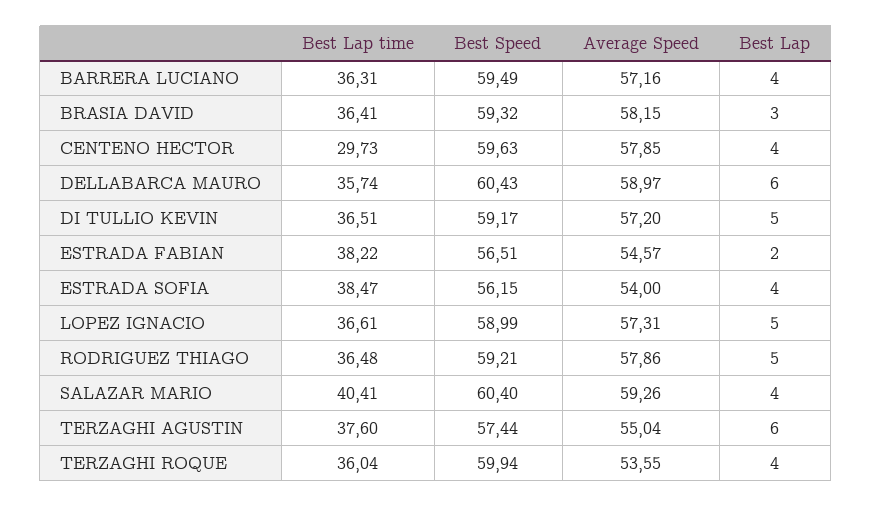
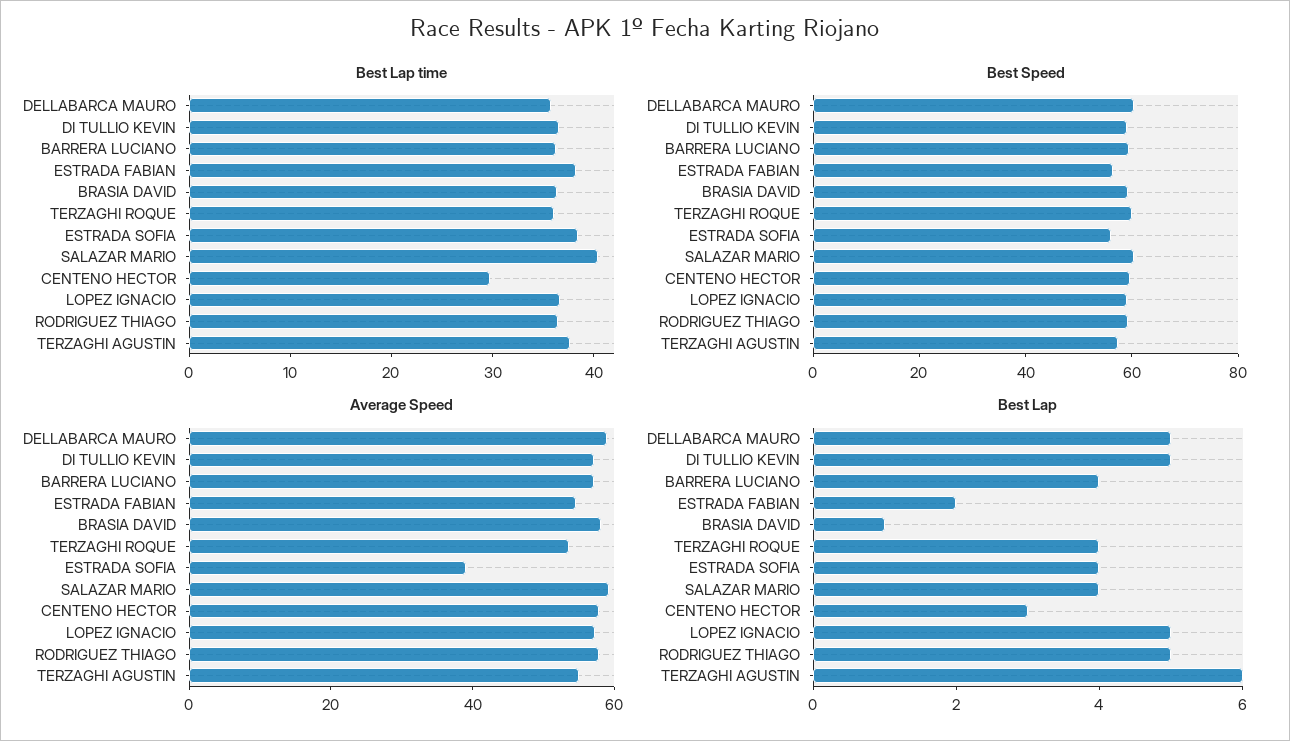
  {
    "Best Lap time": {
      "BARRERA LUCIANO": 36.31,
      "BRASIA DAVID": 36.41,
      "CENTENO HECTOR": 29.73,
      "DELLABARCA MAURO": 35.74,
      "DI TULLIO KEVIN": 36.51,
      "ESTRADA FABIAN": 38.22,
      "ESTRADA SOFIA": 38.47,
      "LOPEZ IGNACIO": 36.61,
      "RODRIGUEZ THIAGO": 36.48,
      "SALAZAR MARIO": 40.41,
      "TERZAGHI AGUSTIN": 37.6,
      "TERZAGHI ROQUE": 36.04
    },
    "Best Speed": {
      "BARRERA LUCIANO": 59.49,
      "BRASIA DAVID": 59.32,
      "CENTENO HECTOR": 59.63,
      "DELLABARCA MAURO": 60.43,
      "DI TULLIO KEVIN": 59.17,
      "ESTRADA FABIAN": 56.51,
      "ESTRADA SOFIA": 56.15,
      "LOPEZ IGNACIO": 58.99,
      "RODRIGUEZ THIAGO": 59.21,
      "SALAZAR MARIO": 60.4,
      "TERZAGHI AGUSTIN": 57.44,
      "TERZAGHI ROQUE": 59.94
    },
    "Average Speed": {
      "BARRERA LUCIANO": 57.16,
      "BRASIA DAVID": 58.15,
      "CENTENO HECTOR": 57.85,
      "DELLABARCA MAURO": 58.97,
      "DI TULLIO KEVIN": 57.2,
      "ESTRADA FABIAN": 54.57,
-     "ESTRADA SOFIA": 54,
+     "ESTRADA SOFIA": 40,
      "LOPEZ IGNACIO": 57.31,
      "RODRIGUEZ THIAGO": 57.86,
      "SALAZAR MARIO": 59.26,
      "TERZAGHI AGUSTIN": 55.04,
      "TERZAGHI ROQUE": 53.55
    },
    "Best Lap": {
      "BARRERA LUCIANO": 4,
-     "BRASIA DAVID": 3,
+     "BRASIA DAVID": 1,
-     "CENTENO HECTOR": 4,
+     "CENTENO HECTOR": 3,
-     "DELLABARCA MAURO": 6,
+     "DELLABARCA MAURO": 5,
      "DI TULLIO KEVIN": 5,
      "ESTRADA FABIAN": 2,
      "ESTRADA SOFIA": 4,
      "LOPEZ IGNACIO": 5,
      "RODRIGUEZ THIAGO": 5,
      "SALAZAR MARIO": 4,
      "TERZAGHI AGUSTIN": 6,
      "TERZAGHI ROQUE": 4
    }
  }

